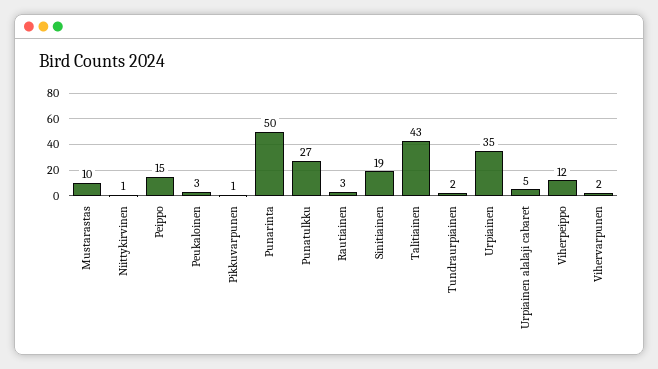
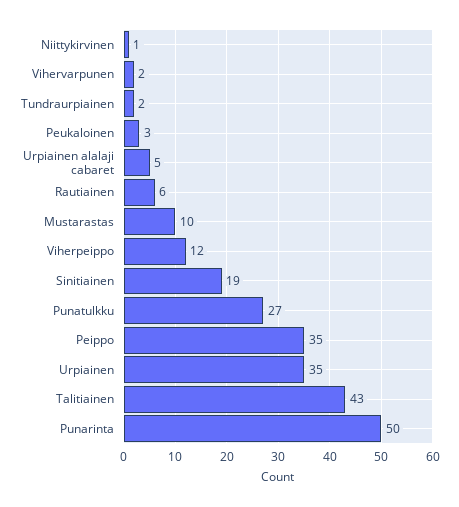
  {
    "Mustarastas": 10,
    "Niittykirvinen": 1,
-   "Peippo": 15,
+   "Peippo": 35,
    "Peukaloinen": 3,
-   "Pikkuvarpunen": 1,
    "Punarinta": 50,
    "Punatulkku": 27,
-   "Rautiainen": 3,
+   "Rautiainen": 6,
    "Sinitiainen": 19,
    "Talitiainen": 43,
    "Tundraurpiainen": 2,
    "Urpiainen": 35,
    "Urpiainen alalaji cabaret": 5,
    "Viherpeippo": 12,
    "Vihervarpunen": 2
  }

